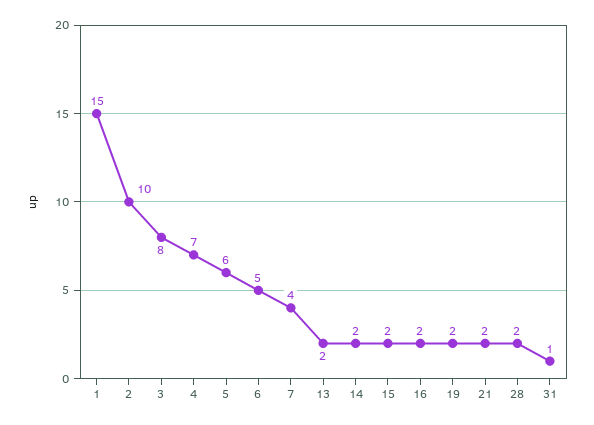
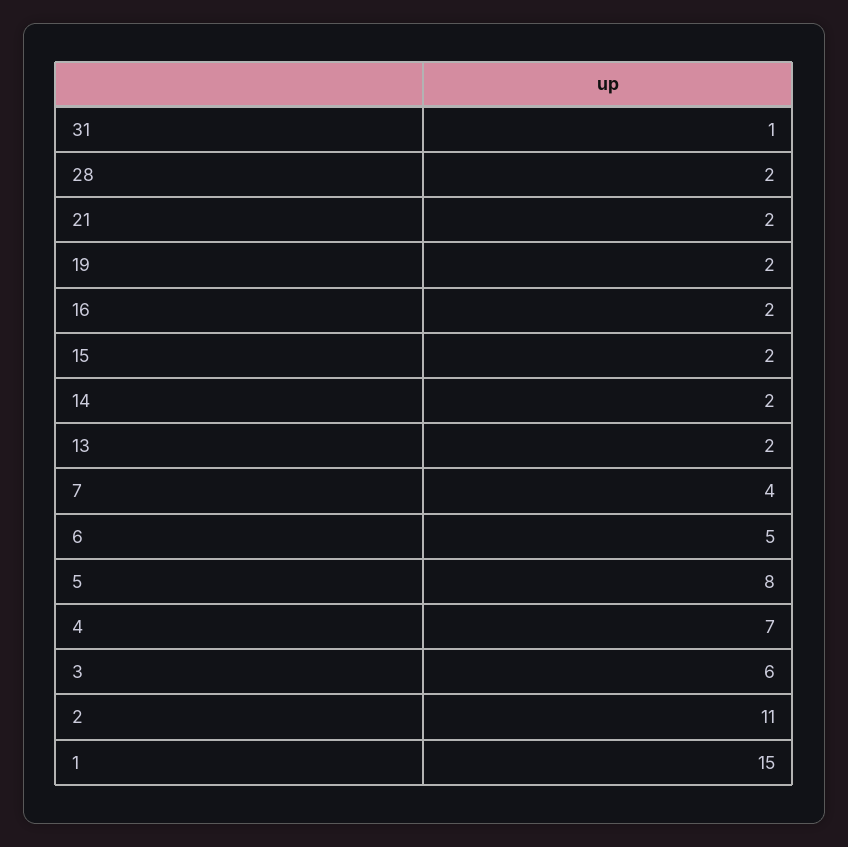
  {
    "1": 15,
-   "2": 10,
+   "2": 11,
-   "3": 8,
+   "3": 6,
    "4": 7,
-   "5": 6,
+   "5": 8,
    "6": 5,
    "7": 4,
    "13": 2,
    "14": 2,
    "15": 2,
    "16": 2,
    "19": 2,
    "21": 2,
    "28": 2,
    "31": 1
  }

